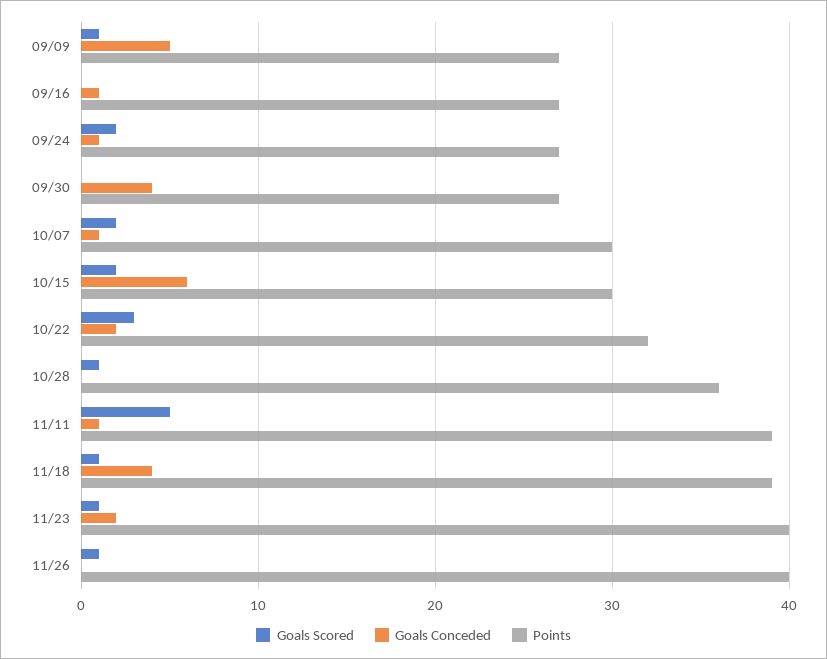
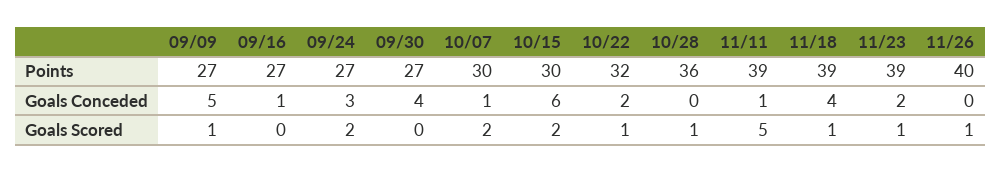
  {
    "Goals Scored": {
      "09/09": 1,
      "09/16": 0,
      "09/24": 2,
      "09/30": 0,
      "10/07": 2,
      "10/15": 2,
-     "10/22": 3,
+     "10/22": 1,
      "10/28": 1,
      "11/11": 5,
      "11/18": 1,
      "11/23": 1,
      "11/26": 1
    },
    "Goals Conceded": {
      "09/09": 5,
      "09/16": 1,
-     "09/24": 1,
+     "09/24": 3,
      "09/30": 4,
      "10/07": 1,
      "10/15": 6,
      "10/22": 2,
      "10/28": 0,
      "11/11": 1,
      "11/18": 4,
      "11/23": 2,
      "11/26": 0
    },
    "Points": {
      "09/09": 27,
      "09/16": 27,
      "09/24": 27,
      "09/30": 27,
      "10/07": 30,
      "10/15": 30,
      "10/22": 32,
      "10/28": 36,
      "11/11": 39,
      "11/18": 39,
-     "11/23": 40,
+     "11/23": 39,
      "11/26": 40
    }
  }

